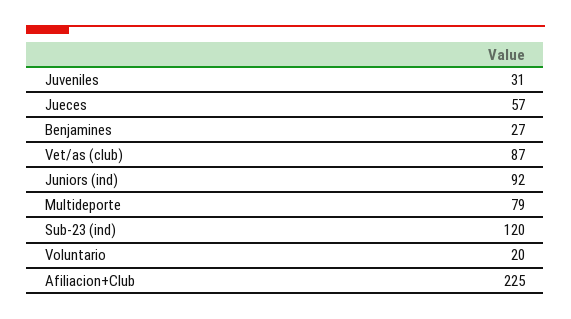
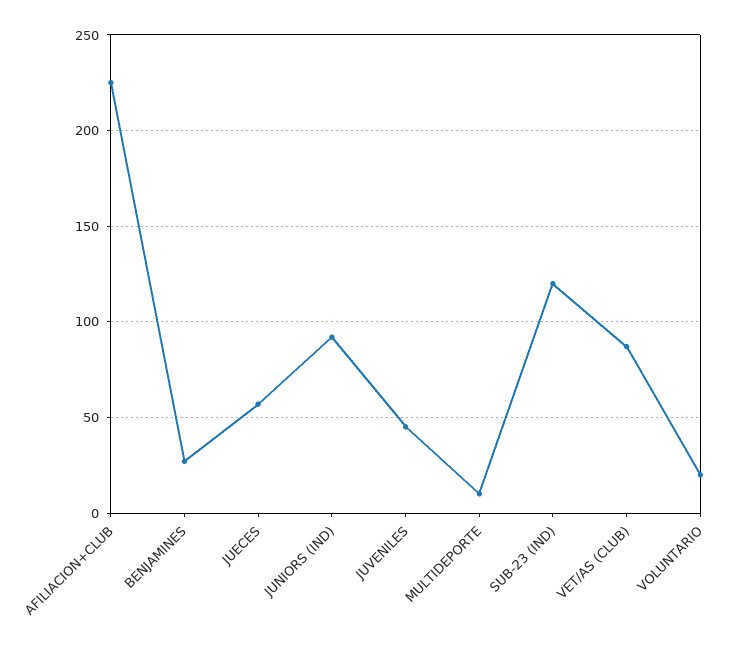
  {
-   "Juveniles": 31,
+   "Juveniles": 45,
    "Jueces": 57,
    "Benjamines": 27,
    "Vet/as (club)": 87,
    "Juniors (ind)": 92,
-   "Multideporte": 79,
+   "Multideporte": 10,
    "Sub-23 (ind)": 120,
    "Voluntario": 20,
    "Afiliacion+Club": 225
  }

